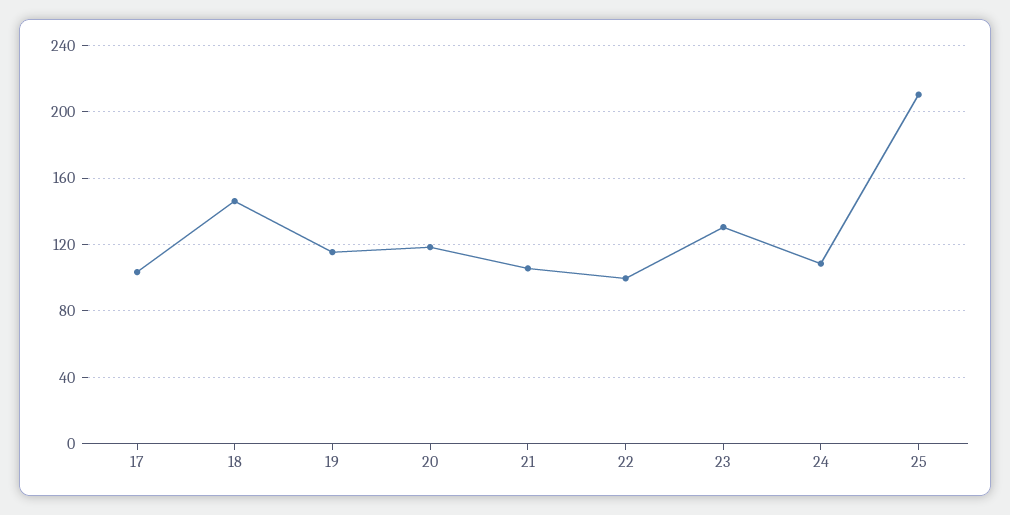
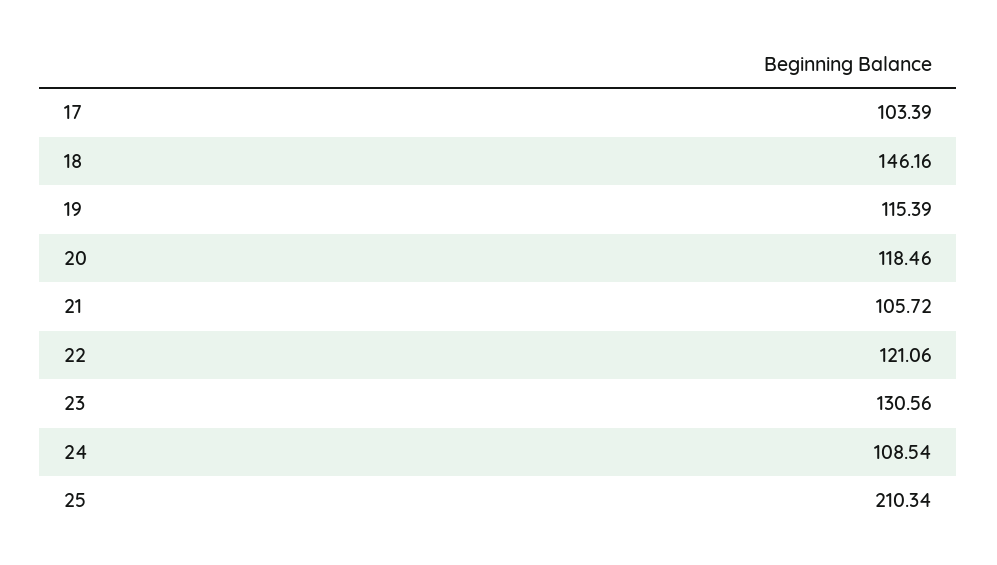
  {
    "17": 103.39,
    "18": 146.16,
    "19": 115.39,
    "20": 118.46,
    "21": 105.72,
-   "22": 100,
+   "22": 121.06,
    "23": 130.56,
    "24": 108.54,
    "25": 210.34
  }

